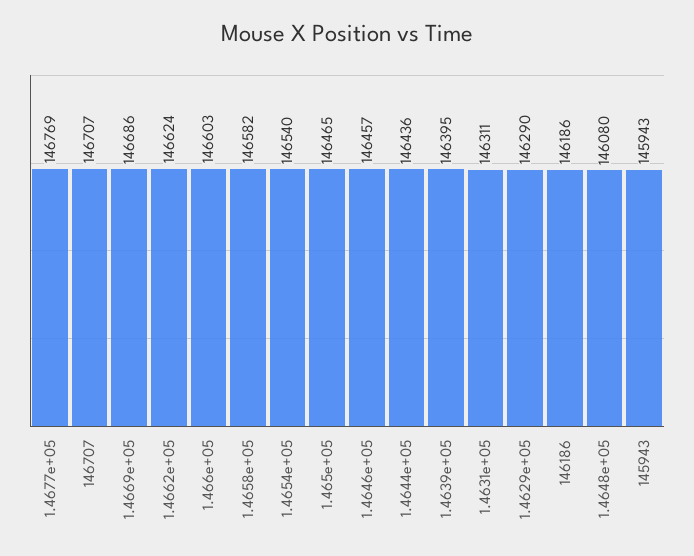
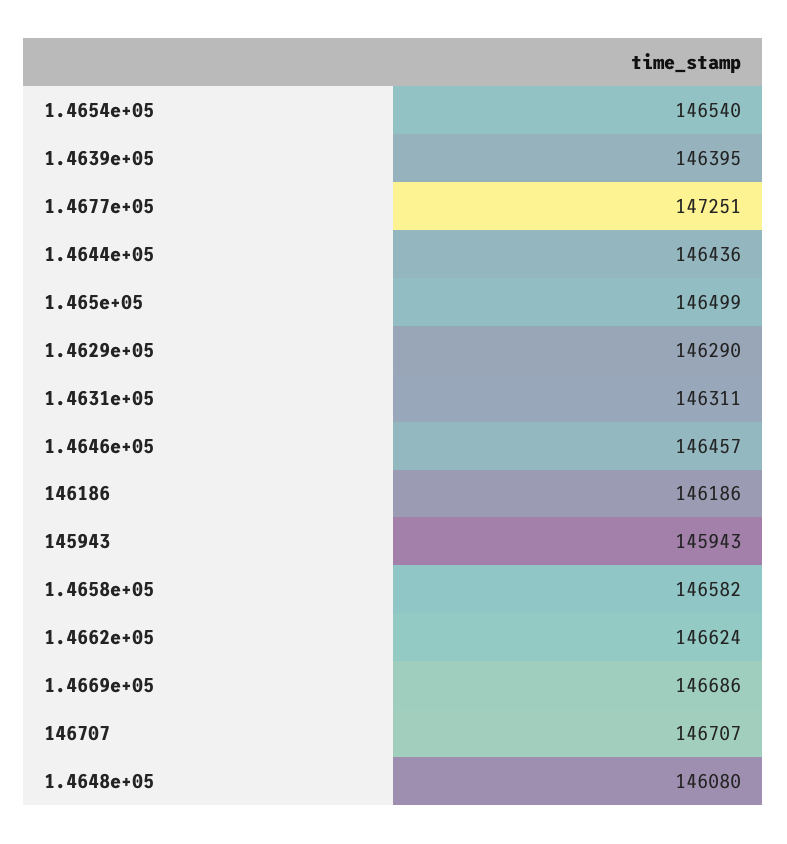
  {
-   "1.4677e+05": 146769,
+   "1.4677e+05": 147251,
    "146707": 146707,
    "1.4669e+05": 146686,
    "1.4662e+05": 146624,
-   "1.466e+05": 146603,
    "1.4658e+05": 146582,
    "1.4654e+05": 146540,
-   "1.465e+05": 146465,
+   "1.465e+05": 146499,
    "1.4646e+05": 146457,
    "1.4644e+05": 146436,
    "1.4639e+05": 146395,
    "1.4631e+05": 146311,
    "1.4629e+05": 146290,
    "146186": 146186,
    "1.4648e+05": 146080,
    "145943": 145943
  }

